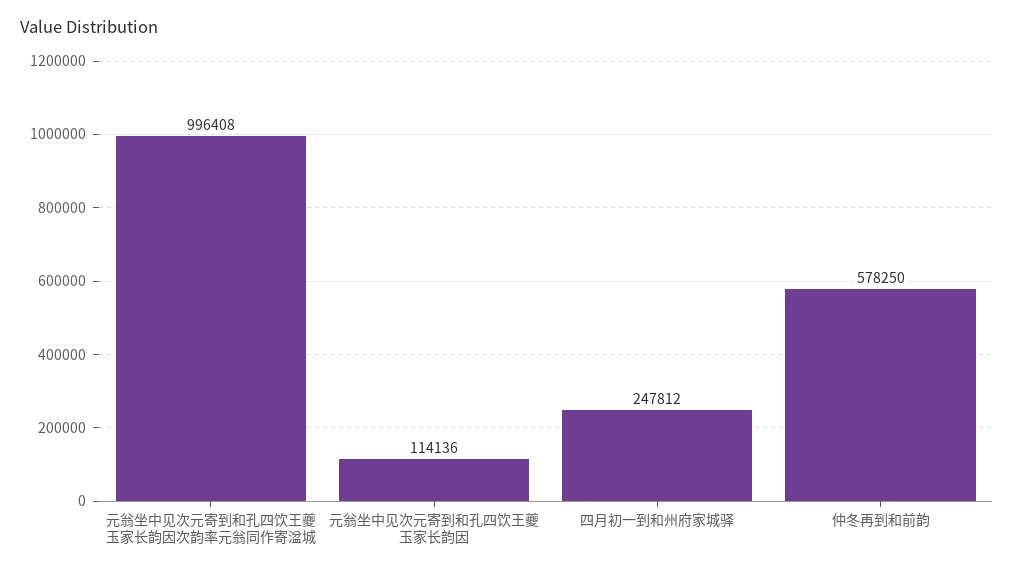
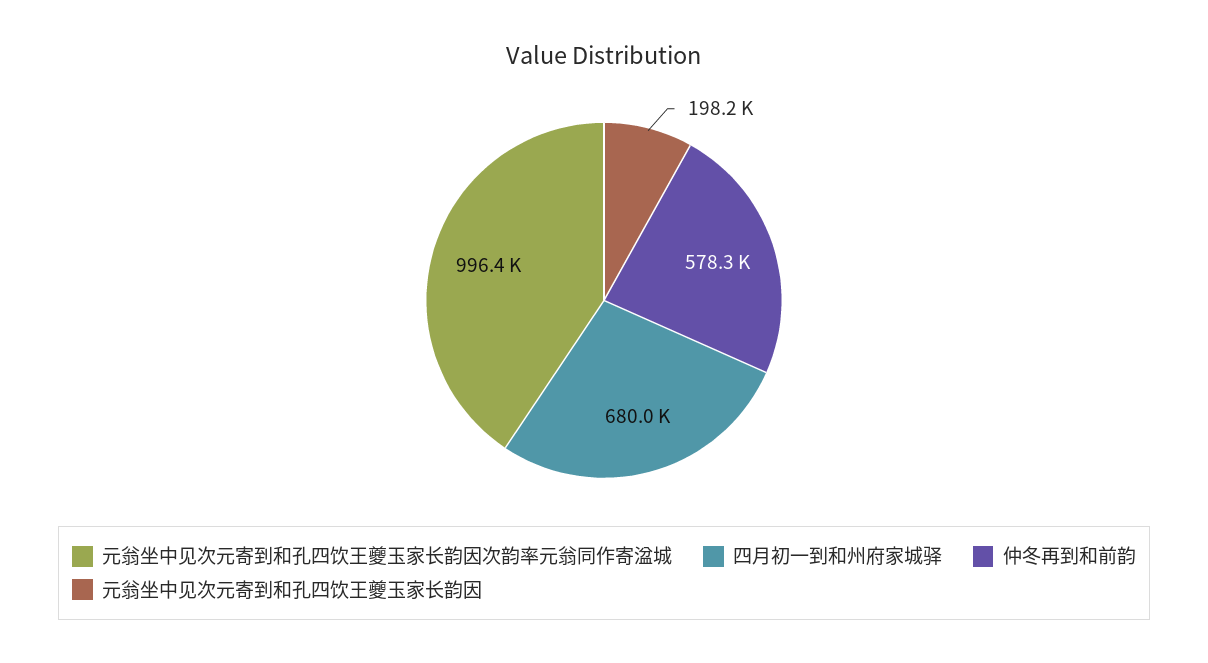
  {
    "元翁坐中见次元寄到和孔四饮王夔玉家长韵因次韵率元翁同作寄湓城": 996408,
-   "元翁坐中见次元寄到和孔四饮王夔玉家长韵因": 114136,
+   "元翁坐中见次元寄到和孔四饮王夔玉家长韵因": 198200,
-   "四月初一到和州府家城驿": 247812,
+   "四月初一到和州府家城驿": 680000,
    "仲冬再到和前韵": 578250
  }

